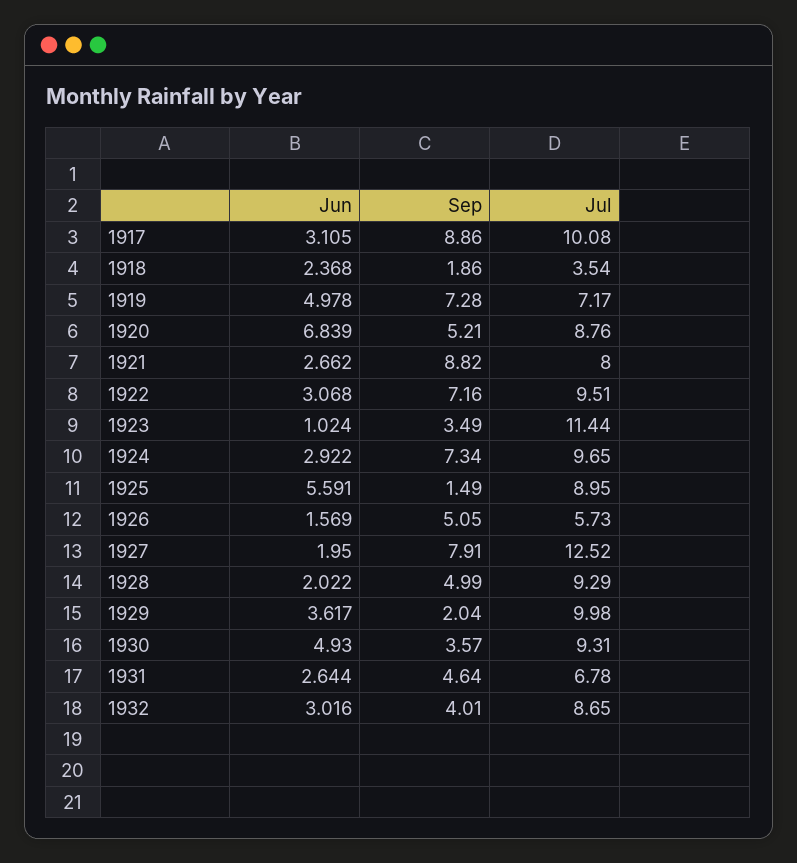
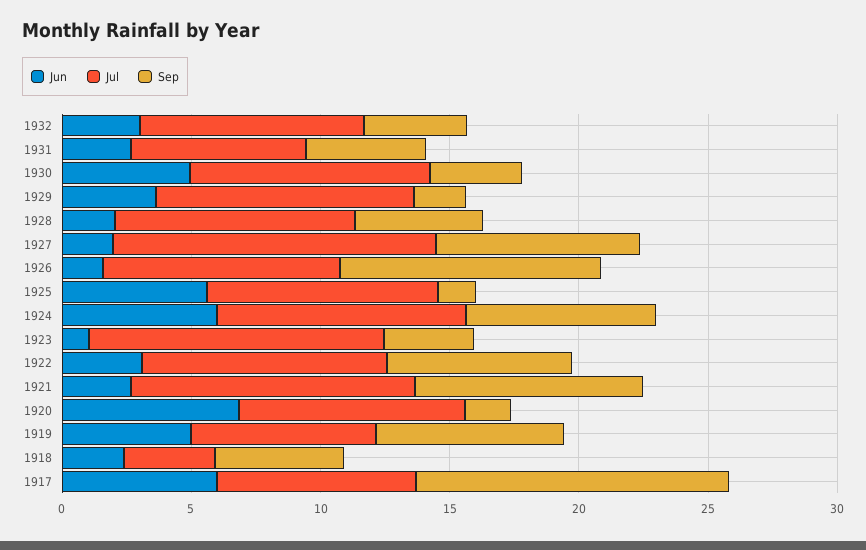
  {
    "Jun": {
-     "1917": 3.105,
+     "1917": 6,
      "1918": 2.368,
      "1919": 4.978,
      "1920": 6.839,
      "1921": 2.662,
      "1922": 3.068,
      "1923": 1.024,
-     "1924": 2.922,
+     "1924": 6,
      "1925": 5.591,
      "1926": 1.569,
      "1927": 1.95,
      "1928": 2.022,
      "1929": 3.617,
      "1930": 4.93,
      "1931": 2.644,
      "1932": 3.016
    },
    "Sep": {
-     "1917": 8.86,
+     "1917": 12,
-     "1918": 1.86,
+     "1918": 5,
      "1919": 7.28,
-     "1920": 5.21,
+     "1920": 2,
      "1921": 8.82,
      "1922": 7.16,
      "1923": 3.49,
      "1924": 7.34,
      "1925": 1.49,
-     "1926": 5.05,
+     "1926": 10,
      "1927": 7.91,
      "1928": 4.99,
      "1929": 2.04,
      "1930": 3.57,
      "1931": 4.64,
      "1932": 4.01
    },
    "Jul": {
-     "1917": 10.08,
+     "1917": 8,
      "1918": 3.54,
      "1919": 7.17,
      "1920": 8.76,
-     "1921": 8,
+     "1921": 11,
      "1922": 9.51,
      "1923": 11.44,
      "1924": 9.65,
      "1925": 8.95,
-     "1926": 5.73,
+     "1926": 9,
      "1927": 12.52,
      "1928": 9.29,
      "1929": 9.98,
      "1930": 9.31,
      "1931": 6.78,
      "1932": 8.65
    }
  }

